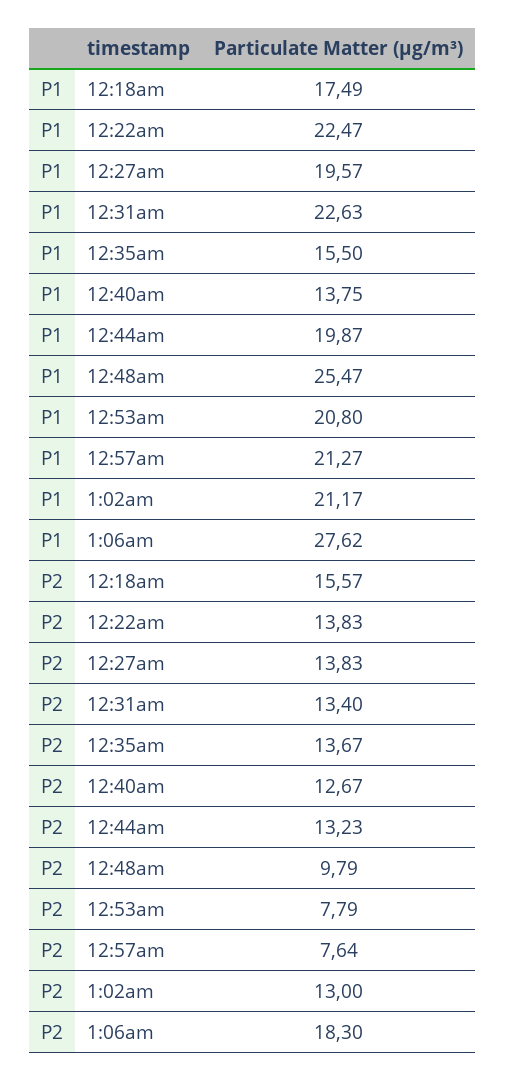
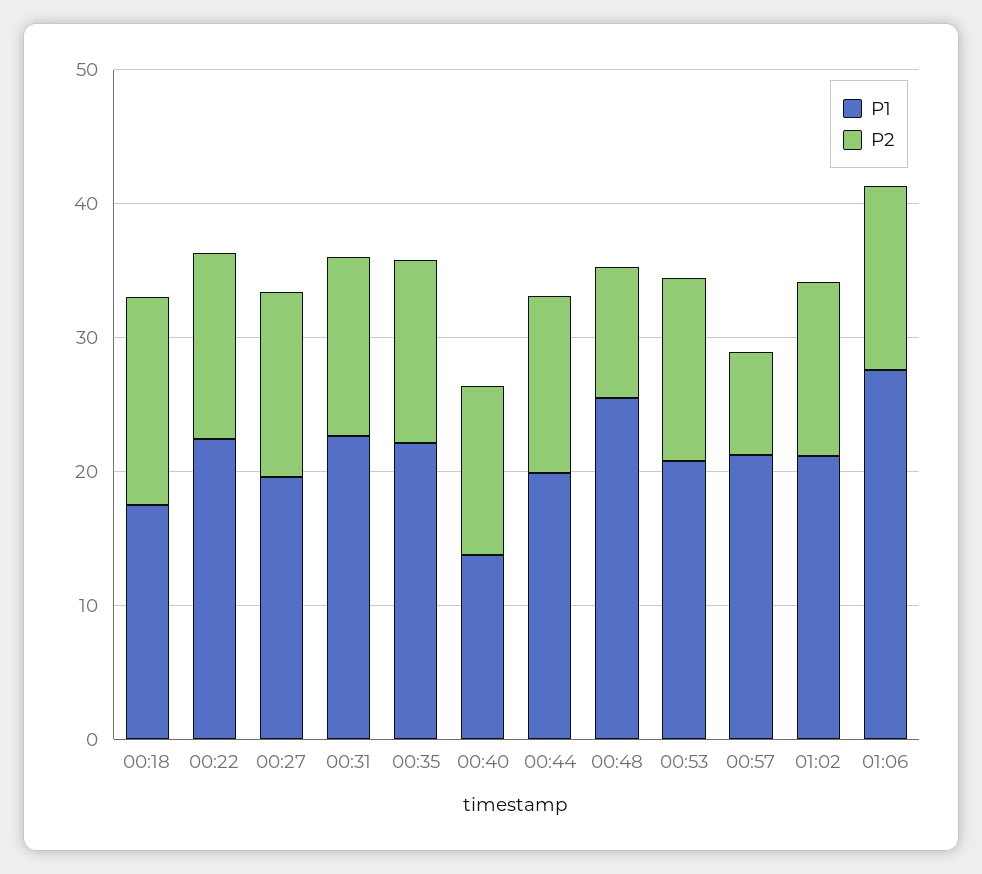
  {
    "P1": {
      "12:18am": 17.49,
      "12:22am": 22.47,
      "12:27am": 19.57,
      "12:31am": 22.63,
-     "12:35am": 15.5,
+     "12:35am": 22,
      "12:40am": 13.75,
      "12:44am": 19.87,
      "12:48am": 25.47,
      "12:53am": 20.8,
      "12:57am": 21.27,
      "1:02am": 21.17,
      "1:06am": 27.62
    },
    "P2": {
      "12:18am": 15.57,
      "12:22am": 13.83,
      "12:27am": 13.83,
      "12:31am": 13.4,
      "12:35am": 13.67,
      "12:40am": 12.67,
      "12:44am": 13.23,
      "12:48am": 9.79,
-     "12:53am": 7.79,
+     "12:53am": 14,
      "12:57am": 7.64,
      "1:02am": 13,
-     "1:06am": 18.3
+     "1:06am": 14
    }
  }

